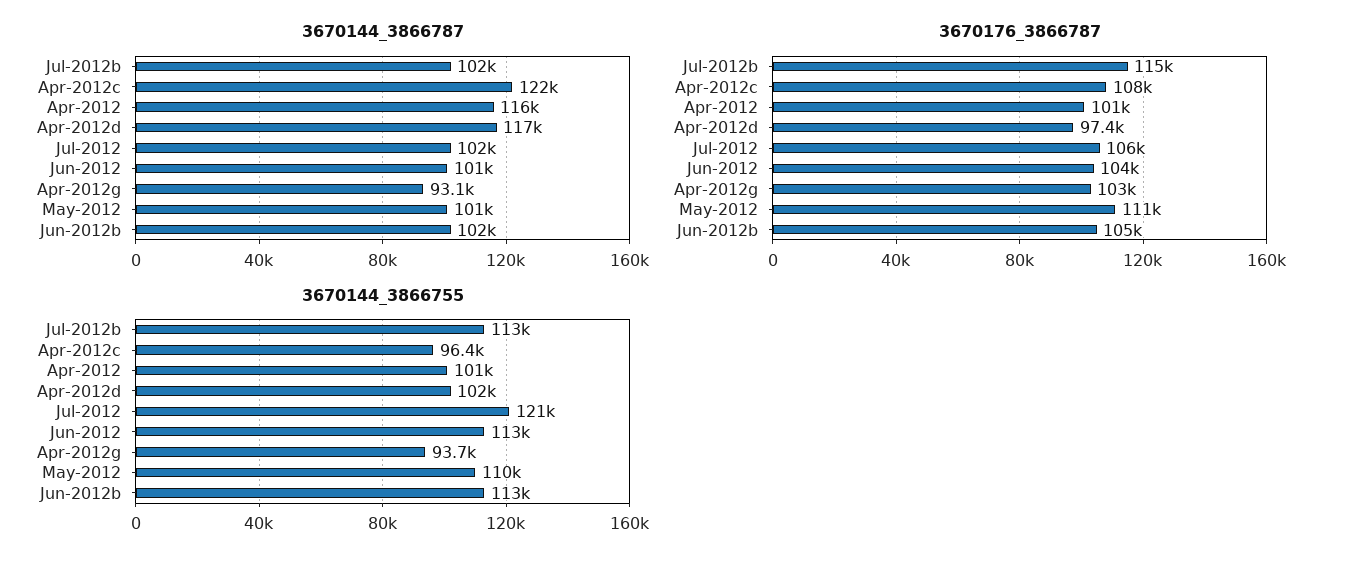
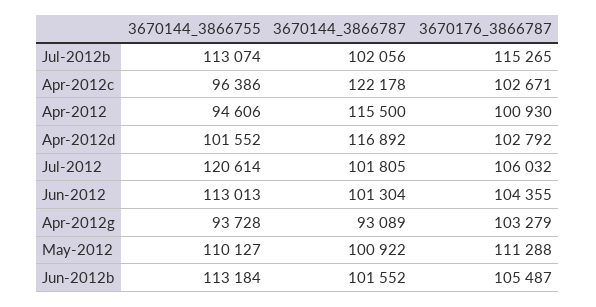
  {
    "3670144_3866787": {
      "Jul-2012b": 102056,
      "Apr-2012c": 122178,
      "Apr-2012": 115500,
      "Apr-2012d": 116892,
      "Jul-2012": 101805,
      "Jun-2012": 101304,
      "Apr-2012g": 93089,
      "May-2012": 100922,
      "Jun-2012b": 101552
    },
    "3670176_3866787": {
      "Jul-2012b": 115265,
-     "Apr-2012c": 108000,
+     "Apr-2012c": 102671,
      "Apr-2012": 100930,
-     "Apr-2012d": 97400,
+     "Apr-2012d": 102792,
      "Jul-2012": 106032,
      "Jun-2012": 104355,
      "Apr-2012g": 103279,
      "May-2012": 111288,
      "Jun-2012b": 105487
    },
    "3670144_3866755": {
      "Jul-2012b": 113074,
      "Apr-2012c": 96386,
-     "Apr-2012": 101000,
+     "Apr-2012": 94606,
      "Apr-2012d": 101552,
      "Jul-2012": 120614,
      "Jun-2012": 113013,
      "Apr-2012g": 93728,
      "May-2012": 110127,
      "Jun-2012b": 113184
    }
  }

